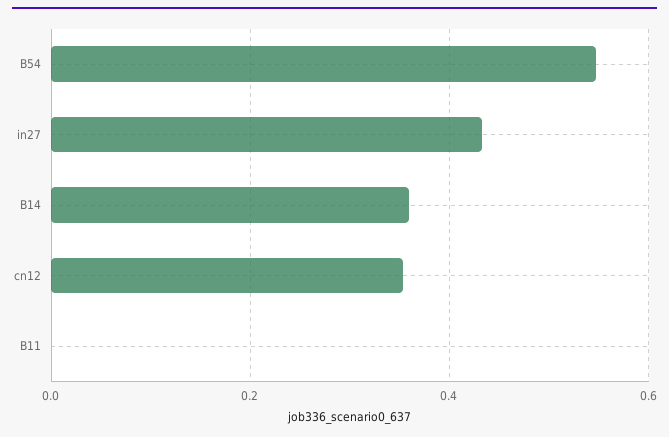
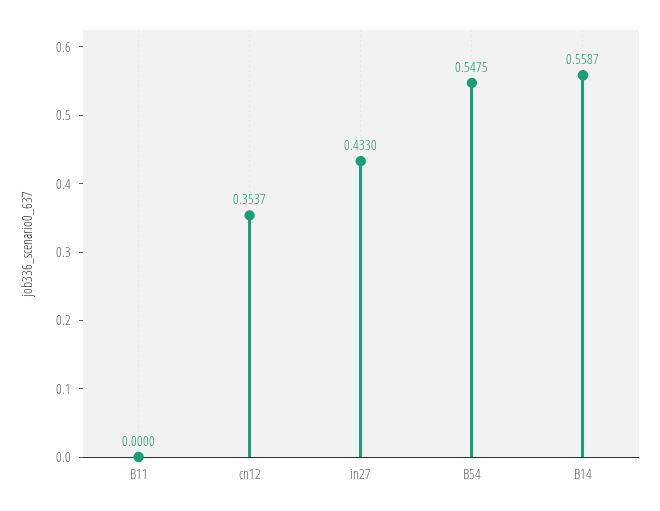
  {
    "B54": 0.5475,
    "in27": 0.433,
-   "B14": 0.36,
+   "B14": 0.5587,
    "cn12": 0.3537,
    "B11": 0
  }

